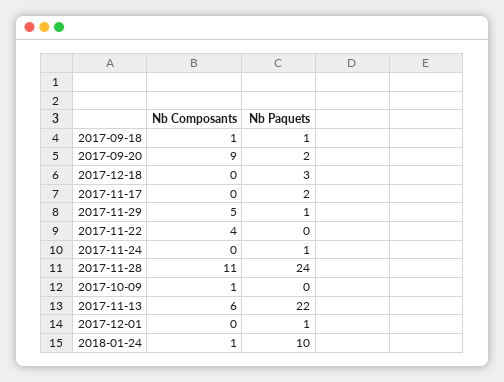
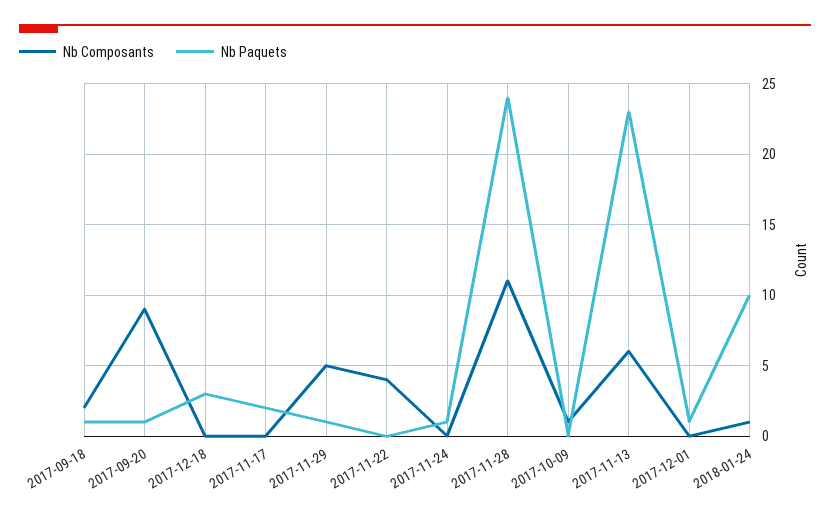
  {
    "Nb Composants": {
-     "2017-09-18": 1,
+     "2017-09-18": 2,
      "2017-09-20": 9,
      "2017-12-18": 0,
      "2017-11-17": 0,
      "2017-11-29": 5,
      "2017-11-22": 4,
      "2017-11-24": 0,
      "2017-11-28": 11,
      "2017-10-09": 1,
      "2017-11-13": 6,
      "2017-12-01": 0,
      "2018-01-24": 1
    },
    "Nb Paquets": {
      "2017-09-18": 1,
-     "2017-09-20": 2,
+     "2017-09-20": 1,
      "2017-12-18": 3,
      "2017-11-17": 2,
      "2017-11-29": 1,
      "2017-11-22": 0,
      "2017-11-24": 1,
      "2017-11-28": 24,
      "2017-10-09": 0,
-     "2017-11-13": 22,
+     "2017-11-13": 23,
      "2017-12-01": 1,
      "2018-01-24": 10
    }
  }

